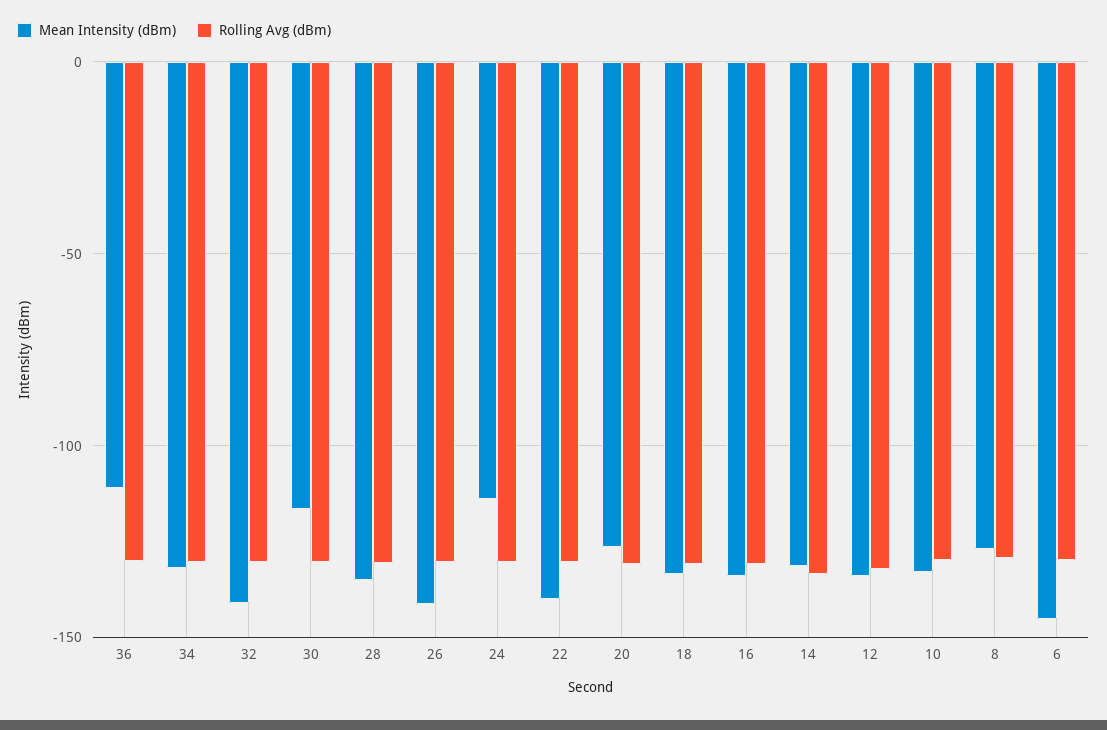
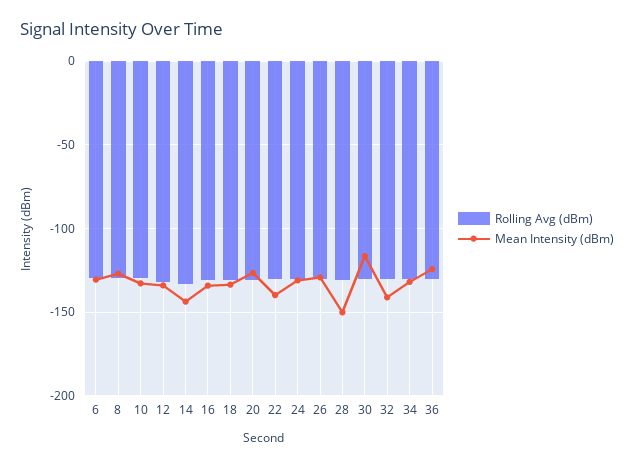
  {
    "Mean Intensity (dBm)": {
-     "36": -110,
+     "36": -125,
      "34": -130,
      "32": -140,
      "30": -115,
-     "28": -135,
+     "28": -150,
-     "26": -140,
+     "26": -130,
-     "24": -115,
+     "24": -130,
      "22": -140,
      "20": -125,
      "18": -135,
      "16": -135,
-     "14": -130,
+     "14": -145,
      "12": -135,
      "10": -135,
      "8": -125,
-     "6": -145
+     "6": -130
    },
    "Rolling Avg (dBm)": {
      "36": -130,
      "34": -130,
      "32": -130,
      "30": -130,
      "28": -130,
      "26": -130,
      "24": -130,
      "22": -130,
      "20": -130,
      "18": -130,
      "16": -130,
      "14": -135,
      "12": -130,
      "10": -130,
      "8": -130,
      "6": -130
    }
  }

